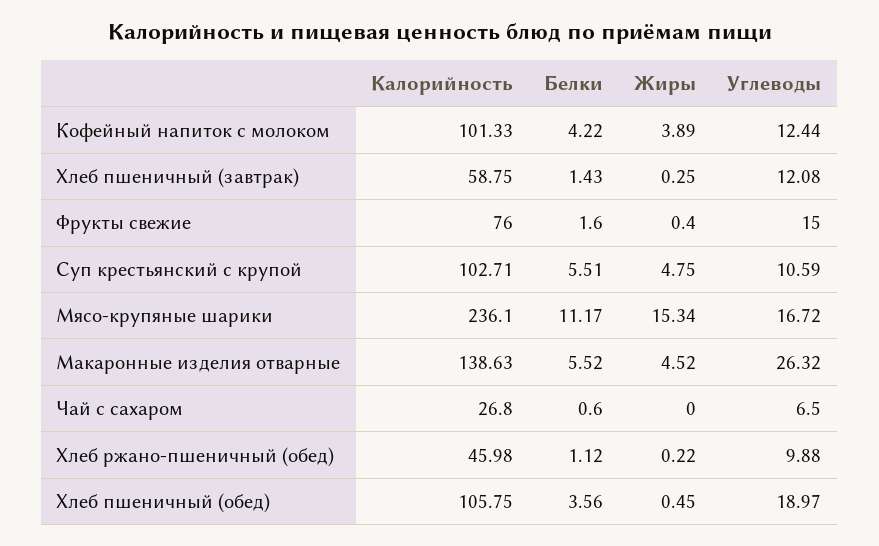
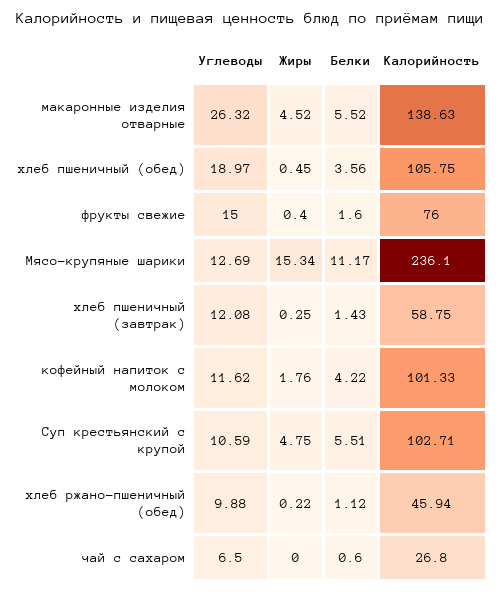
  {
    "Калорийность": {
      "Кофейный напиток с молоком": 101.33,
      "Хлеб пшеничный (завтрак)": 58.75,
      "Фрукты свежие": 76,
      "Суп крестьянский с крупой": 102.71,
      "Мясо-крупяные шарики": 236.1,
      "Макаронные изделия отварные": 138.63,
      "Чай с сахаром": 26.8,
-     "Хлеб ржано-пшеничный (обед)": 45.98,
+     "Хлеб ржано-пшеничный (обед)": 45.94,
      "Хлеб пшеничный (обед)": 105.75
    },
    "Белки": {
      "Кофейный напиток с молоком": 4.22,
      "Хлеб пшеничный (завтрак)": 1.43,
      "Фрукты свежие": 1.6,
      "Суп крестьянский с крупой": 5.51,
      "Мясо-крупяные шарики": 11.17,
      "Макаронные изделия отварные": 5.52,
      "Чай с сахаром": 0.6,
      "Хлеб ржано-пшеничный (обед)": 1.12,
      "Хлеб пшеничный (обед)": 3.56
    },
    "Жиры": {
-     "Кофейный напиток с молоком": 3.89,
+     "Кофейный напиток с молоком": 1.76,
      "Хлеб пшеничный (завтрак)": 0.25,
      "Фрукты свежие": 0.4,
      "Суп крестьянский с крупой": 4.75,
      "Мясо-крупяные шарики": 15.34,
      "Макаронные изделия отварные": 4.52,
      "Чай с сахаром": 0,
      "Хлеб ржано-пшеничный (обед)": 0.22,
      "Хлеб пшеничный (обед)": 0.45
    },
    "Углеводы": {
-     "Кофейный напиток с молоком": 12.44,
+     "Кофейный напиток с молоком": 11.62,
      "Хлеб пшеничный (завтрак)": 12.08,
      "Фрукты свежие": 15,
      "Суп крестьянский с крупой": 10.59,
-     "Мясо-крупяные шарики": 16.72,
+     "Мясо-крупяные шарики": 12.69,
      "Макаронные изделия отварные": 26.32,
      "Чай с сахаром": 6.5,
      "Хлеб ржано-пшеничный (обед)": 9.88,
      "Хлеб пшеничный (обед)": 18.97
    }
  }

